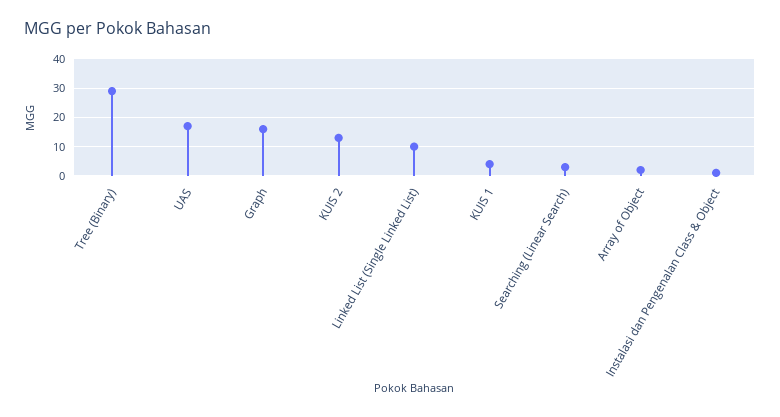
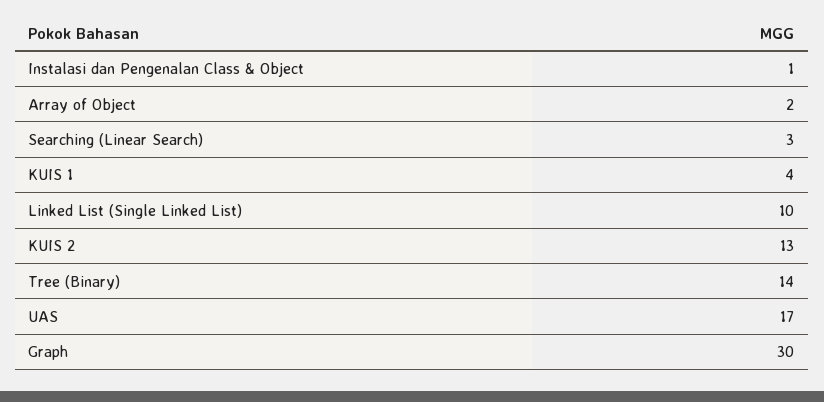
  {
-   "Tree (Binary)": 30,
+   "Tree (Binary)": 14,
    "UAS": 17,
-   "Graph": 15,
+   "Graph": 30,
    "KUIS 2": 13,
    "Linked List (Single Linked List)": 10,
    "KUIS 1": 4,
    "Searching (Linear Search)": 3,
    "Array of Object": 2,
    "Instalasi dan Pengenalan Class & Object": 1
  }

